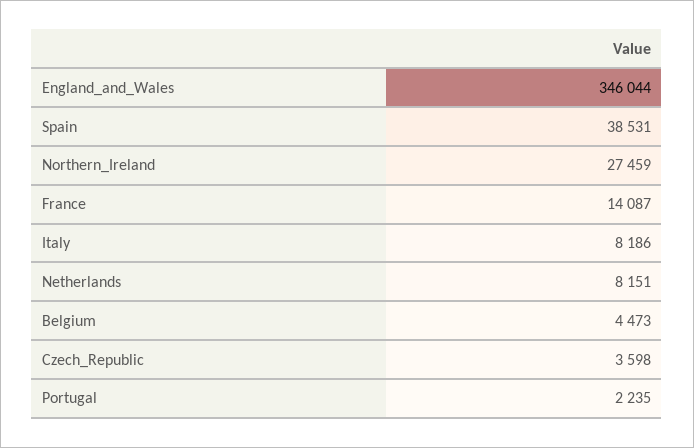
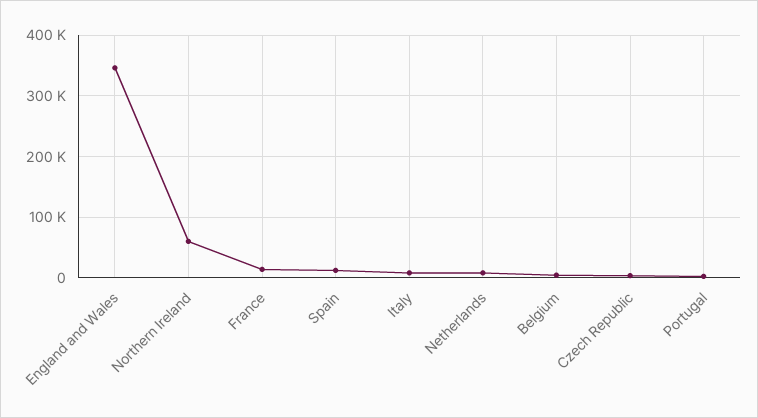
  {
    "England_and_Wales": 346044,
-   "Spain": 38531,
+   "Spain": 10000,
-   "Northern_Ireland": 27459,
+   "Northern_Ireland": 60000,
    "France": 14087,
    "Italy": 8186,
    "Netherlands": 8151,
    "Belgium": 4473,
    "Czech_Republic": 3598,
    "Portugal": 2235
  }

